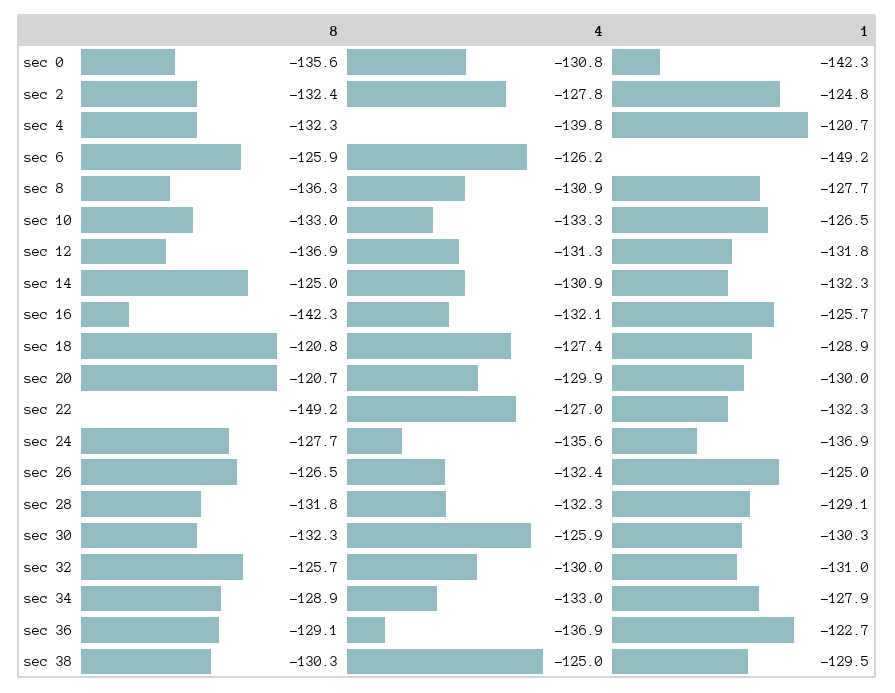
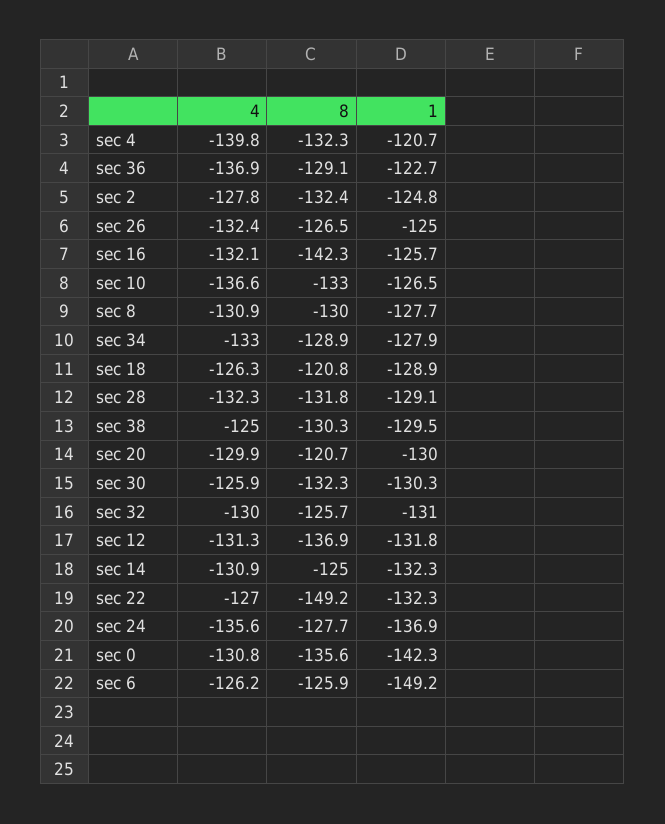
  {
    "8": {
      "sec 0": -135.6,
      "sec 2": -132.4,
      "sec 4": -132.3,
      "sec 6": -125.9,
-     "sec 8": -136.3,
+     "sec 8": -130,
      "sec 10": -133,
      "sec 12": -136.9,
      "sec 14": -125,
      "sec 16": -142.3,
      "sec 18": -120.8,
      "sec 20": -120.7,
      "sec 22": -149.2,
      "sec 24": -127.7,
      "sec 26": -126.5,
      "sec 28": -131.8,
      "sec 30": -132.3,
      "sec 32": -125.7,
      "sec 34": -128.9,
      "sec 36": -129.1,
      "sec 38": -130.3
    },
    "4": {
      "sec 0": -130.8,
      "sec 2": -127.8,
      "sec 4": -139.8,
      "sec 6": -126.2,
      "sec 8": -130.9,
-     "sec 10": -133.3,
+     "sec 10": -136.6,
      "sec 12": -131.3,
      "sec 14": -130.9,
      "sec 16": -132.1,
-     "sec 18": -127.4,
+     "sec 18": -126.3,
      "sec 20": -129.9,
      "sec 22": -127,
      "sec 24": -135.6,
      "sec 26": -132.4,
      "sec 28": -132.3,
      "sec 30": -125.9,
      "sec 32": -130,
      "sec 34": -133,
      "sec 36": -136.9,
      "sec 38": -125
    },
    "1": {
      "sec 0": -142.3,
      "sec 2": -124.8,
      "sec 4": -120.7,
      "sec 6": -149.2,
      "sec 8": -127.7,
      "sec 10": -126.5,
      "sec 12": -131.8,
      "sec 14": -132.3,
      "sec 16": -125.7,
      "sec 18": -128.9,
      "sec 20": -130,
      "sec 22": -132.3,
      "sec 24": -136.9,
      "sec 26": -125,
      "sec 28": -129.1,
      "sec 30": -130.3,
      "sec 32": -131,
      "sec 34": -127.9,
      "sec 36": -122.7,
      "sec 38": -129.5
    }
  }

